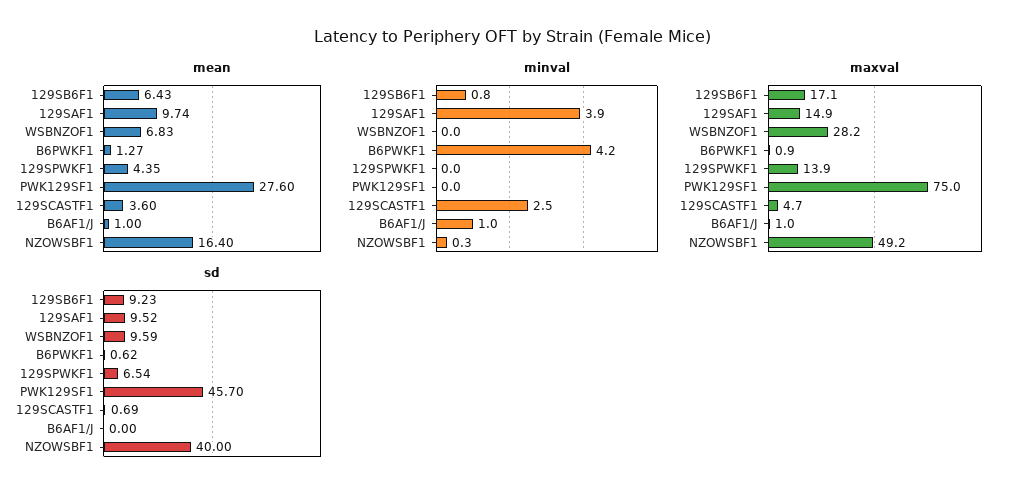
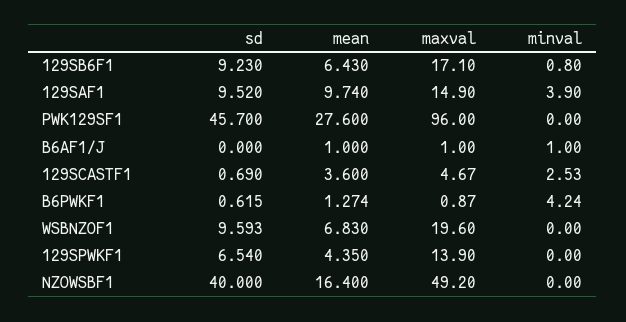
  {
    "mean": {
      "129SB6F1": 6.43,
      "129SAF1": 9.74,
      "WSBNZOF1": 6.83,
      "B6PWKF1": 1.274,
      "129SPWKF1": 4.35,
      "PWK129SF1": 27.6,
      "129SCASTF1": 3.6,
      "B6AF1/J": 1,
      "NZOWSBF1": 16.4
    },
    "minval": {
      "129SB6F1": 0.8,
      "129SAF1": 3.9,
      "WSBNZOF1": 0,
      "B6PWKF1": 4.24,
      "129SPWKF1": 0,
      "PWK129SF1": 0,
      "129SCASTF1": 2.53,
      "B6AF1/J": 1,
-     "NZOWSBF1": 0.3
+     "NZOWSBF1": 0
    },
    "maxval": {
      "129SB6F1": 17.1,
      "129SAF1": 14.9,
-     "WSBNZOF1": 28.2,
+     "WSBNZOF1": 19.6,
      "B6PWKF1": 0.87,
      "129SPWKF1": 13.9,
-     "PWK129SF1": 75,
+     "PWK129SF1": 96,
      "129SCASTF1": 4.67,
      "B6AF1/J": 1,
      "NZOWSBF1": 49.2
    },
    "sd": {
      "129SB6F1": 9.23,
      "129SAF1": 9.52,
      "WSBNZOF1": 9.593,
      "B6PWKF1": 0.615,
      "129SPWKF1": 6.54,
      "PWK129SF1": 45.7,
      "129SCASTF1": 0.69,
      "B6AF1/J": 0,
      "NZOWSBF1": 40
    }
  }

